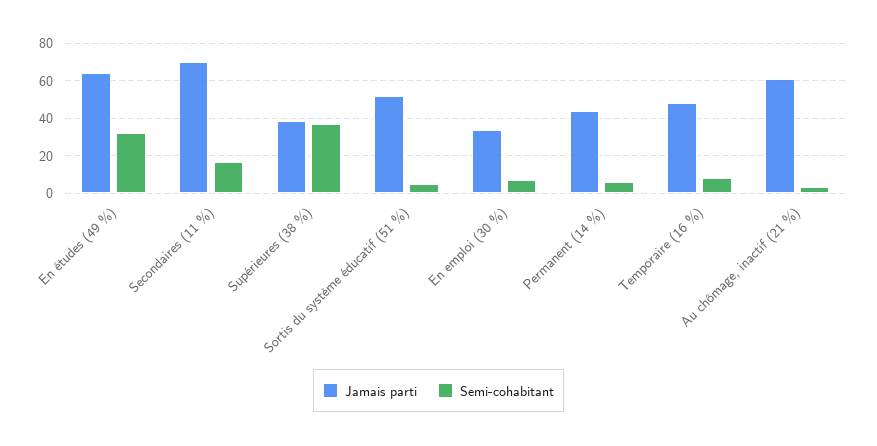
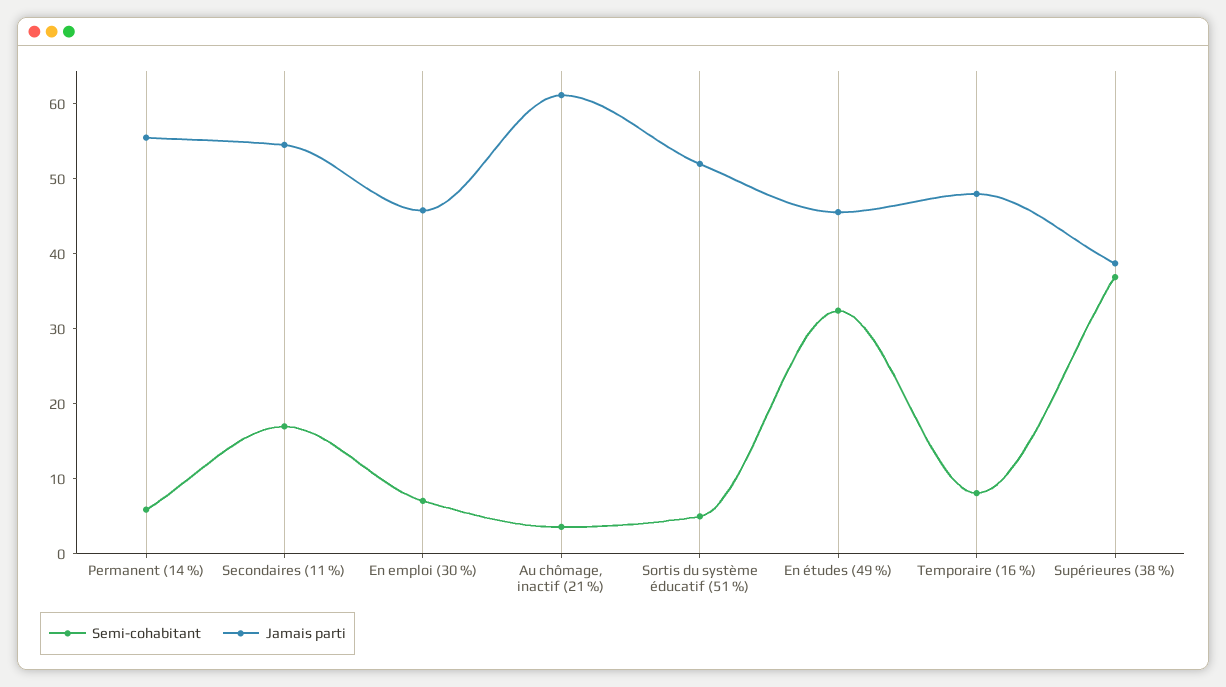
  {
    "Jamais parti": {
-     "En études (49 %)": 65,
+     "En études (49 %)": 46,
-     "Secondaires (11 %)": 70,
+     "Secondaires (11 %)": 54,
      "Supérieures (38 %)": 38,
      "Sortis du système éducatif (51 %)": 52,
-     "En emploi (30 %)": 35,
+     "En emploi (30 %)": 46,
-     "Permanent (14 %)": 45,
+     "Permanent (14 %)": 56,
      "Temporaire (16 %)": 48,
      "Au chômage, inactif (21 %)": 62
    },
    "Semi-cohabitant": {
      "En études (49 %)": 32,
      "Secondaires (11 %)": 18,
      "Supérieures (38 %)": 36,
      "Sortis du système éducatif (51 %)": 6,
      "En emploi (30 %)": 8,
      "Permanent (14 %)": 6,
      "Temporaire (16 %)": 8,
      "Au chômage, inactif (21 %)": 4
    }
  }

